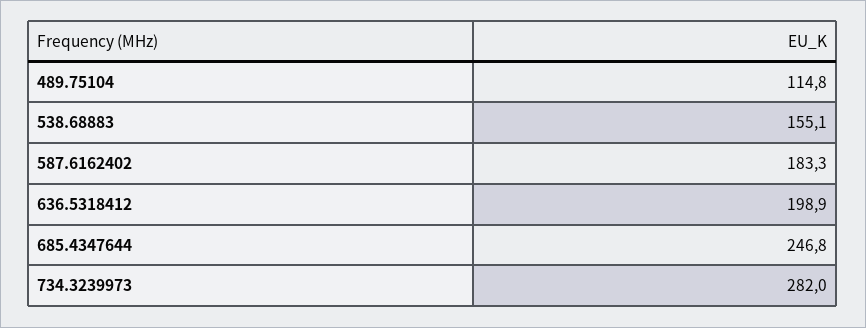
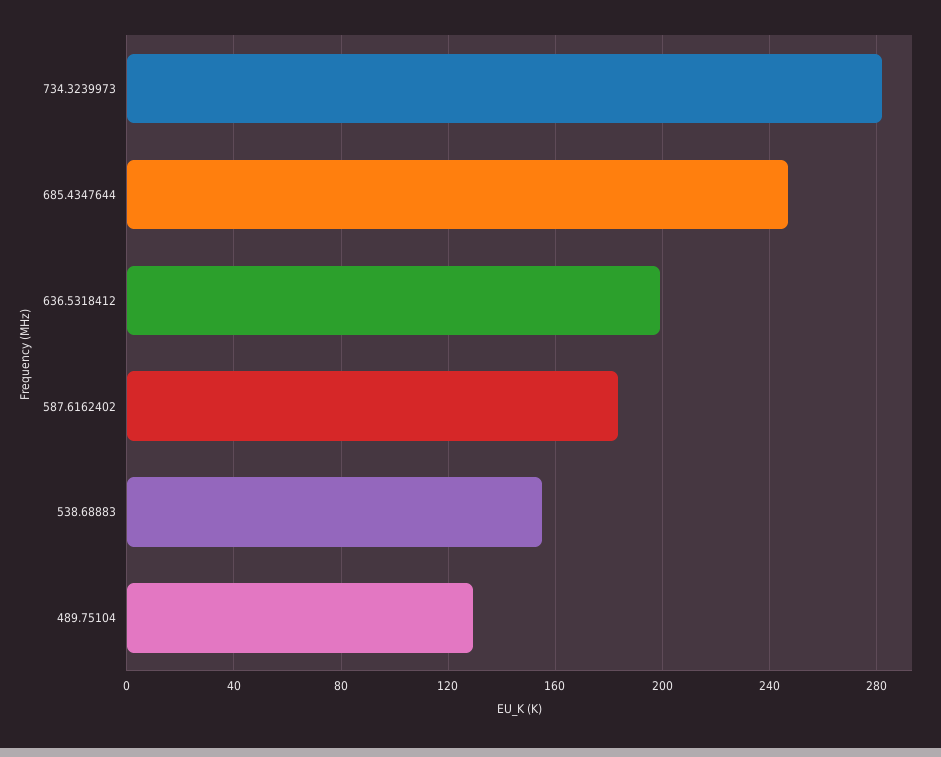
  {
-   "489.75104": 114.8,
+   "489.75104": 130,
    "538.68883": 155.1,
    "587.6162402": 183.3,
    "636.5318412": 198.9,
    "685.4347644": 246.8,
    "734.3239973": 282
  }

